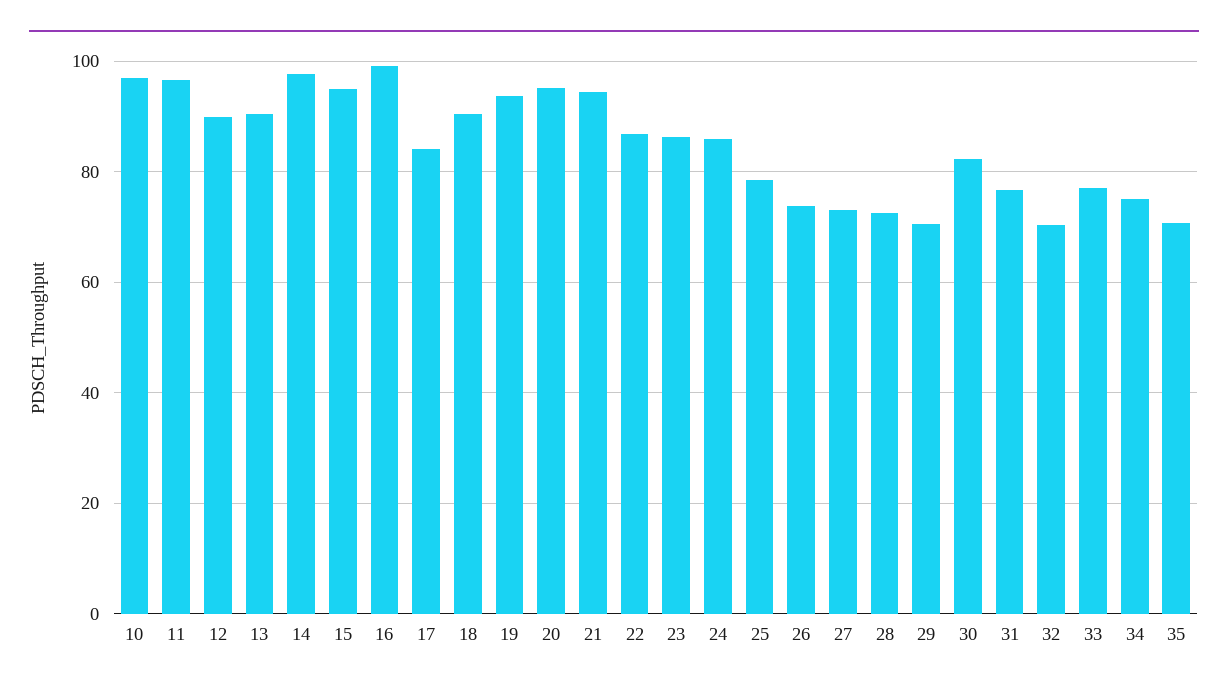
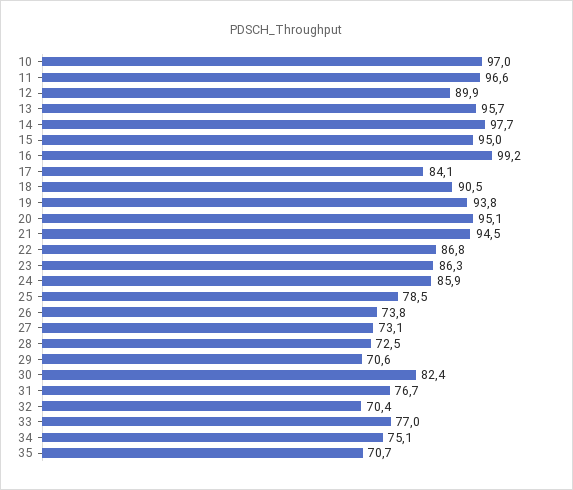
  {
    "10": 97,
    "11": 96.6,
    "12": 89.9,
-   "13": 90,
+   "13": 95.7,
    "14": 97.7,
    "15": 95,
    "16": 99.2,
    "17": 84.1,
    "18": 90.5,
    "19": 93.8,
    "20": 95.1,
    "21": 94.5,
    "22": 86.8,
    "23": 86.3,
    "24": 85.9,
    "25": 78.5,
    "26": 73.8,
    "27": 73.1,
    "28": 72.5,
    "29": 70.6,
    "30": 82.4,
    "31": 76.7,
    "32": 70.4,
    "33": 77,
    "34": 75.1,
    "35": 70.7
  }

